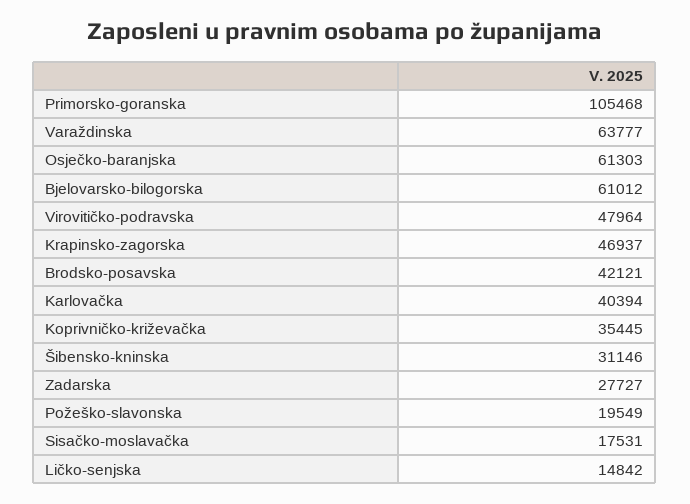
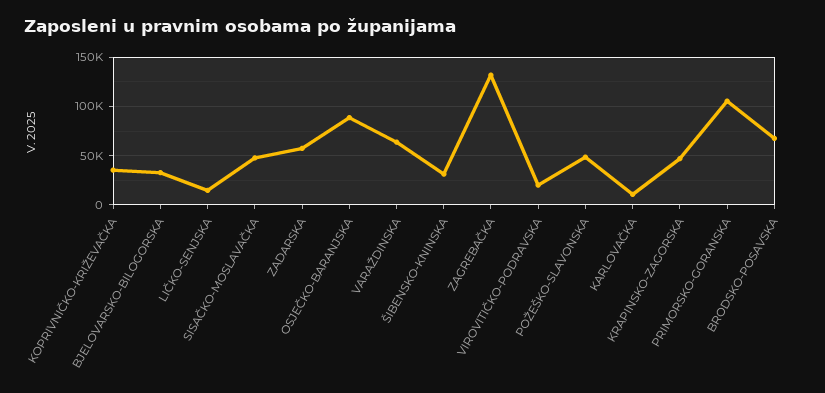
  {
    "Primorsko-goranska": 105468,
    "Varaždinska": 63777,
-   "Osječko-baranjska": 61303,
+   "Osječko-baranjska": 90000,
-   "Bjelovarsko-bilogorska": 61012,
+   "Bjelovarsko-bilogorska": 30000,
-   "Virovitičko-podravska": 47964,
+   "Virovitičko-podravska": 20000,
    "Krapinsko-zagorska": 46937,
-   "Brodsko-posavska": 42121,
+   "Brodsko-posavska": 70000,
-   "Karlovačka": 40394,
+   "Karlovačka": 10000,
    "Koprivničko-križevačka": 35445,
    "Šibensko-kninska": 31146,
-   "Zadarska": 27727,
+   "Zadarska": 60000,
-   "Požeško-slavonska": 19549,
+   "Požeško-slavonska": 50000,
-   "Sisačko-moslavačka": 17531,
+   "Sisačko-moslavačka": 50000,
-   "Ličko-senjska": 14842
+   "Ličko-senjska": 14842,
+   "ZAGREBAČKA": 130000
  }

